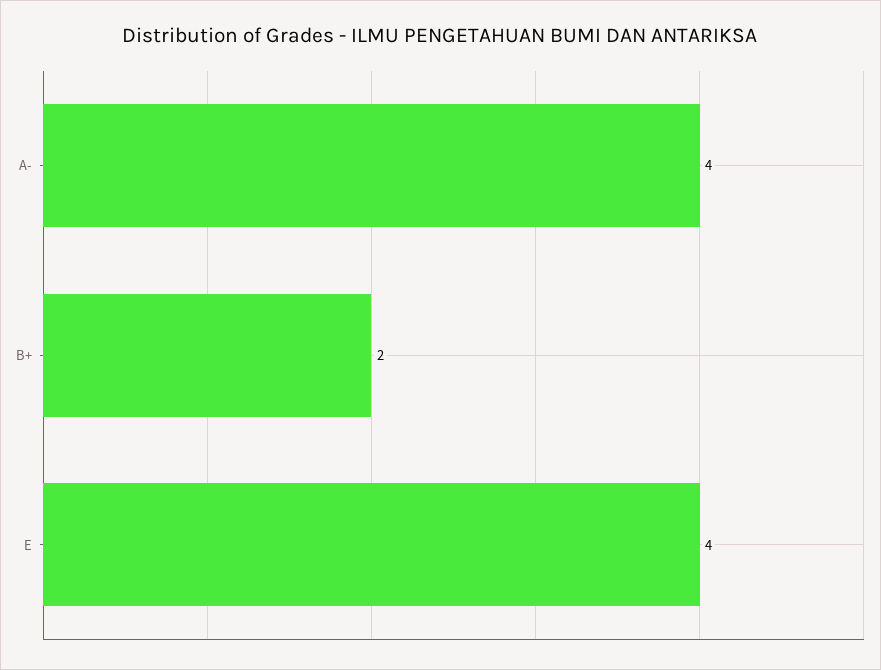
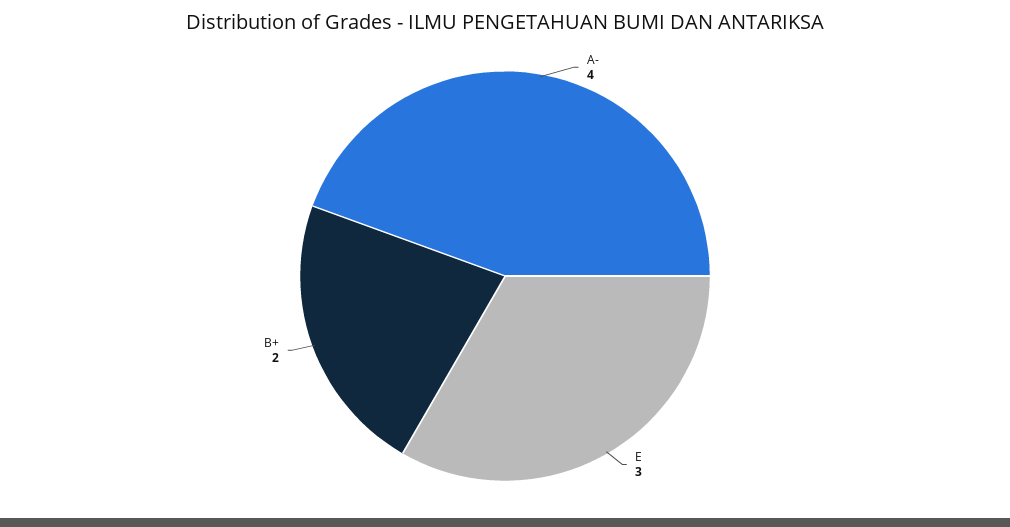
  {
    "A-": 4,
    "B+": 2,
-   "E": 4
+   "E": 3
  }

